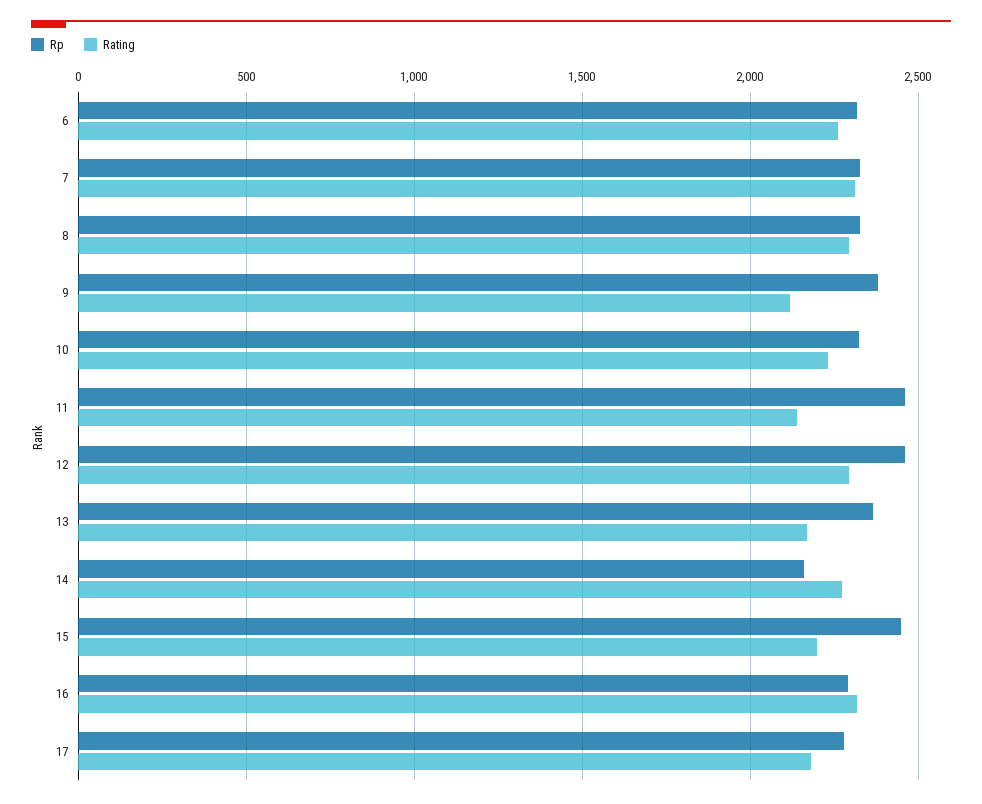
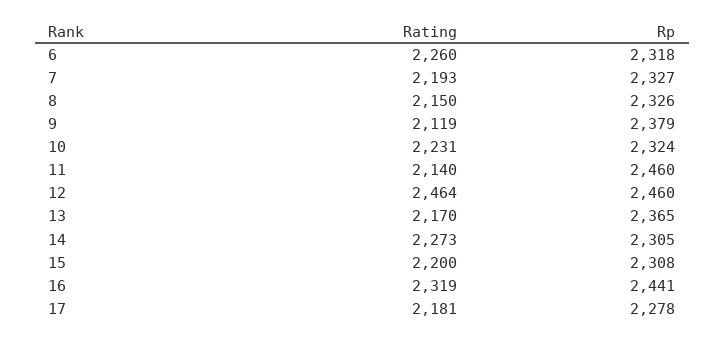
  {
    "Rp": {
      "6": 2318,
      "7": 2327,
      "8": 2326,
      "9": 2379,
      "10": 2324,
      "11": 2460,
      "12": 2460,
      "13": 2365,
-     "14": 2150,
+     "14": 2305,
-     "15": 2450,
+     "15": 2308,
-     "16": 2300,
+     "16": 2441,
      "17": 2278
    },
    "Rating": {
      "6": 2260,
-     "7": 2300,
+     "7": 2193,
-     "8": 2300,
+     "8": 2150,
      "9": 2119,
      "10": 2231,
      "11": 2140,
-     "12": 2300,
+     "12": 2464,
      "13": 2170,
      "14": 2273,
      "15": 2200,
      "16": 2319,
      "17": 2181
    }
  }

